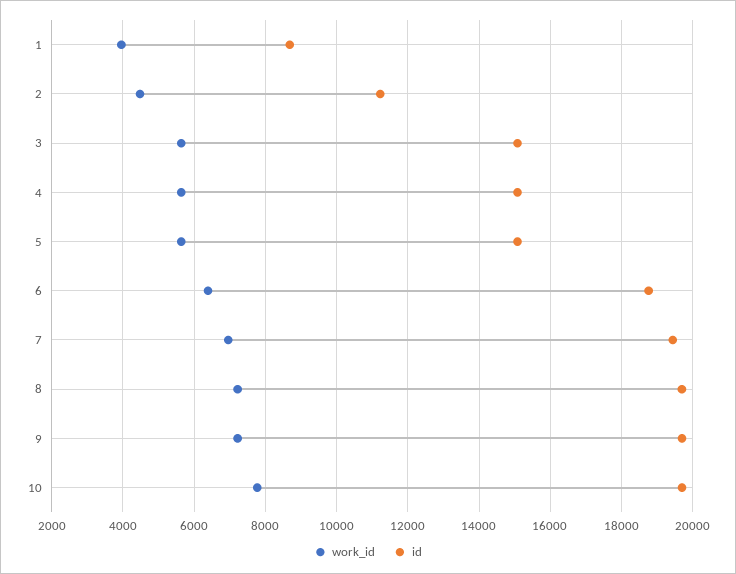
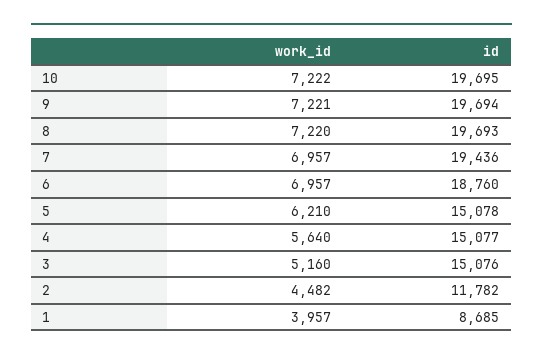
  {
    "work_id": {
      "1": 3957,
      "2": 4482,
-     "3": 5600,
+     "3": 5160,
      "4": 5640,
-     "5": 5600,
+     "5": 6210,
-     "6": 6400,
+     "6": 6957,
      "7": 6957,
      "8": 7220,
      "9": 7221,
-     "10": 7800
+     "10": 7222
    },
    "id": {
      "1": 8685,
-     "2": 11200,
+     "2": 11782,
      "3": 15076,
      "4": 15077,
      "5": 15078,
      "6": 18760,
      "7": 19436,
      "8": 19693,
      "9": 19694,
      "10": 19695
    }
  }

